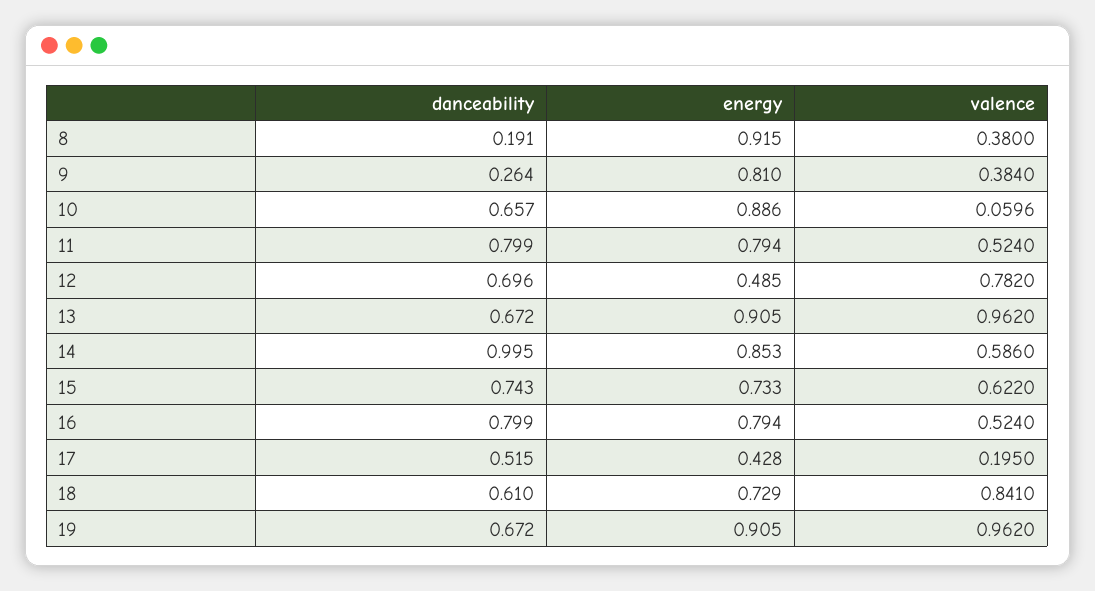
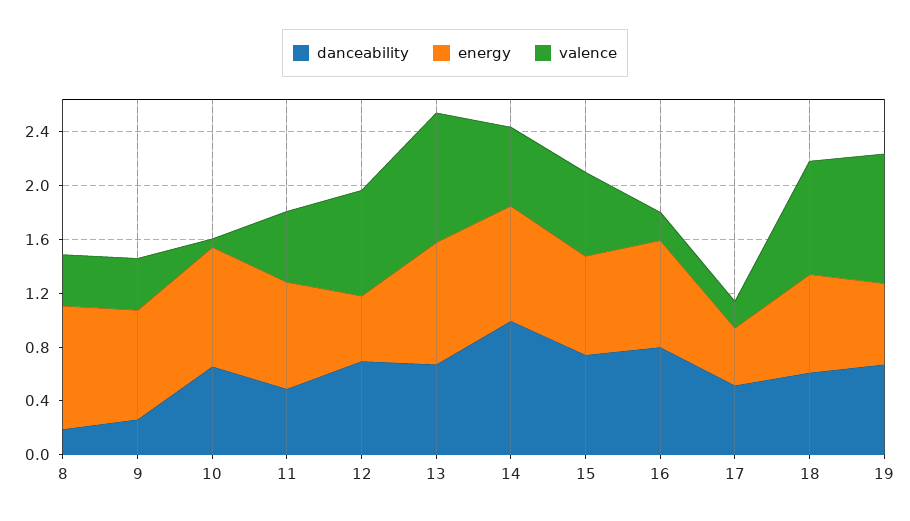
  {
    "danceability": {
      "8": 0.191,
      "9": 0.264,
      "10": 0.657,
-     "11": 0.799,
+     "11": 0.5,
      "12": 0.696,
      "13": 0.672,
      "14": 0.995,
      "15": 0.743,
      "16": 0.799,
      "17": 0.515,
      "18": 0.61,
      "19": 0.672
    },
    "energy": {
      "8": 0.915,
      "9": 0.81,
      "10": 0.886,
      "11": 0.794,
      "12": 0.485,
      "13": 0.905,
      "14": 0.853,
      "15": 0.733,
      "16": 0.794,
      "17": 0.428,
      "18": 0.729,
-     "19": 0.905
+     "19": 0.6
    },
    "valence": {
      "8": 0.38,
      "9": 0.384,
      "10": 0.0596,
      "11": 0.524,
      "12": 0.782,
      "13": 0.962,
      "14": 0.586,
      "15": 0.622,
-     "16": 0.524,
+     "16": 0.2,
      "17": 0.195,
      "18": 0.841,
      "19": 0.962
    }
  }

